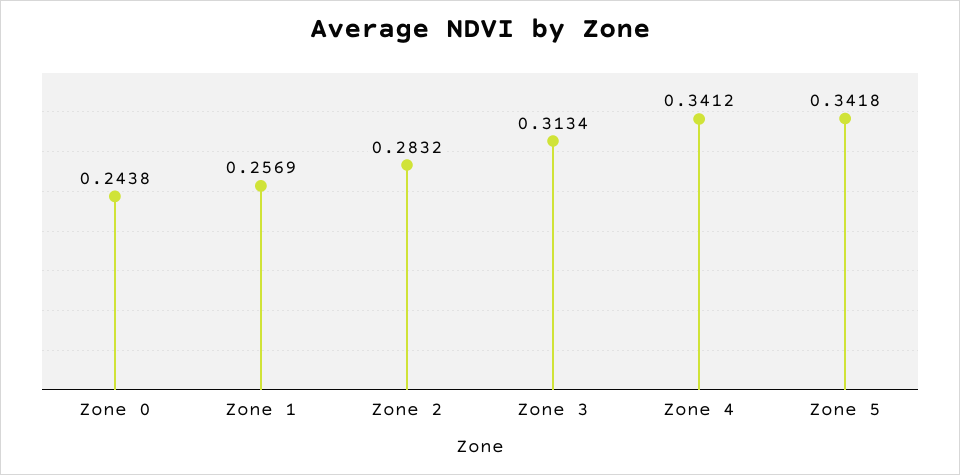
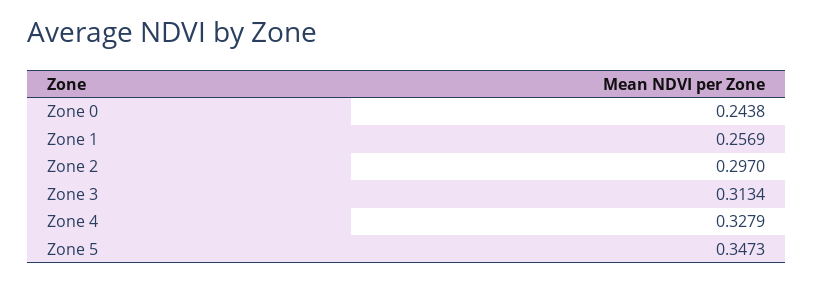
  {
    "Zone 0": 0.2438,
    "Zone 1": 0.2569,
-   "Zone 2": 0.2832,
+   "Zone 2": 0.297,
    "Zone 3": 0.3134,
-   "Zone 4": 0.3412,
+   "Zone 4": 0.3279,
-   "Zone 5": 0.3418
+   "Zone 5": 0.3473
  }

